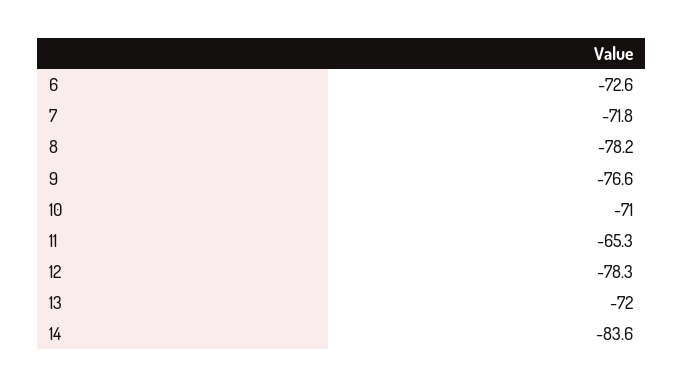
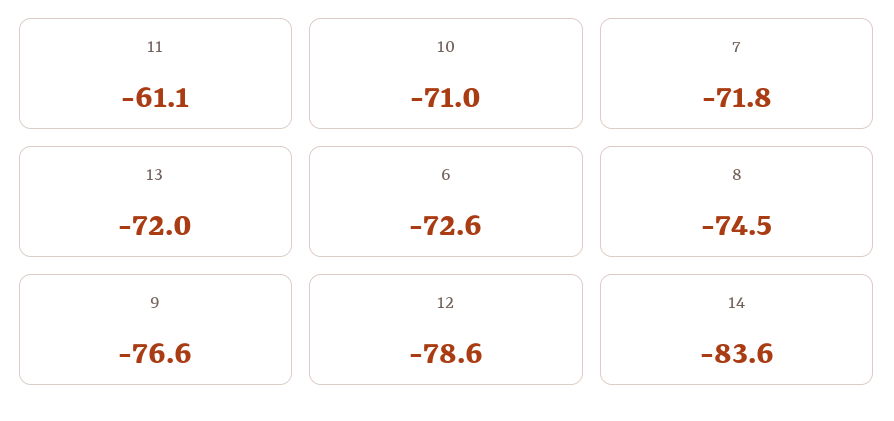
  {
    "6": -72.6,
    "7": -71.8,
-   "8": -78.2,
+   "8": -74.5,
    "9": -76.6,
    "10": -71,
-   "11": -65.3,
+   "11": -61.1,
-   "12": -78.3,
+   "12": -78.6,
    "13": -72,
    "14": -83.6
  }

